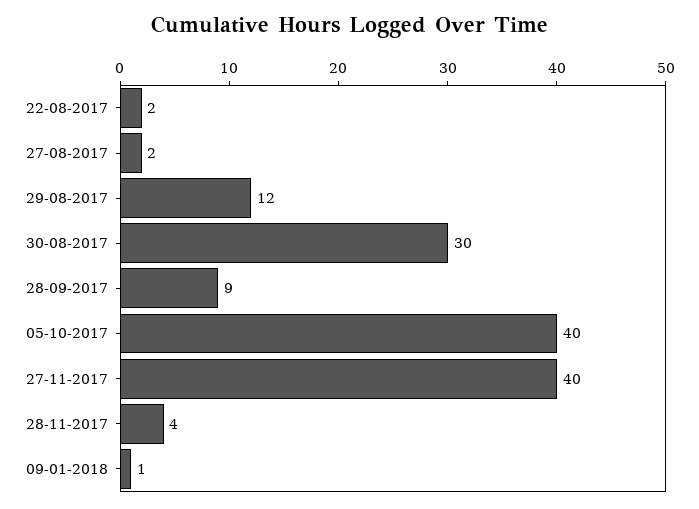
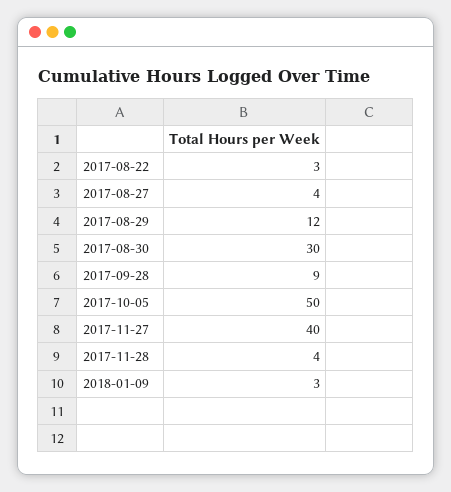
  {
-   "22-08-2017": 2,
+   "22-08-2017": 3,
-   "27-08-2017": 2,
+   "27-08-2017": 4,
    "29-08-2017": 12,
    "30-08-2017": 30,
    "28-09-2017": 9,
-   "05-10-2017": 40,
+   "05-10-2017": 50,
    "27-11-2017": 40,
    "28-11-2017": 4,
-   "09-01-2018": 1
+   "09-01-2018": 3
  }

